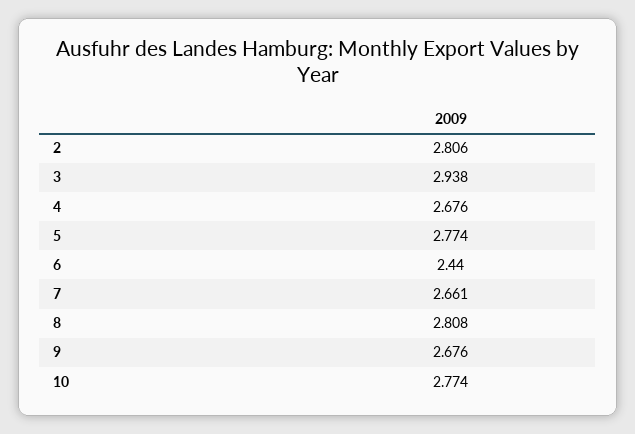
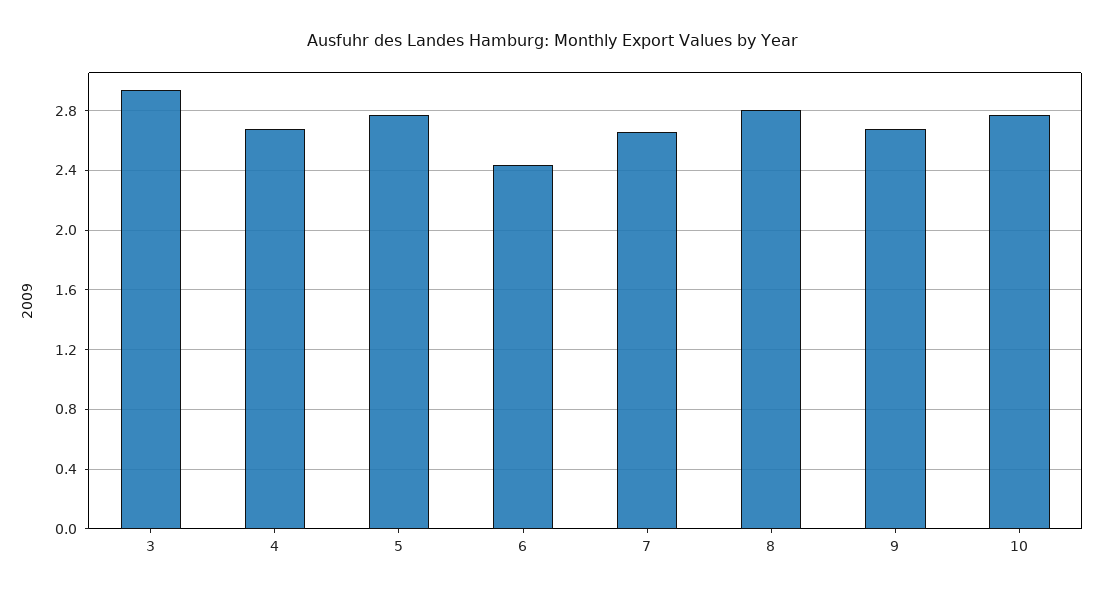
  {
-   "2": 2.806,
    "3": 2.938,
    "4": 2.676,
    "5": 2.774,
    "6": 2.44,
    "7": 2.661,
    "8": 2.808,
    "9": 2.676,
    "10": 2.774
  }

